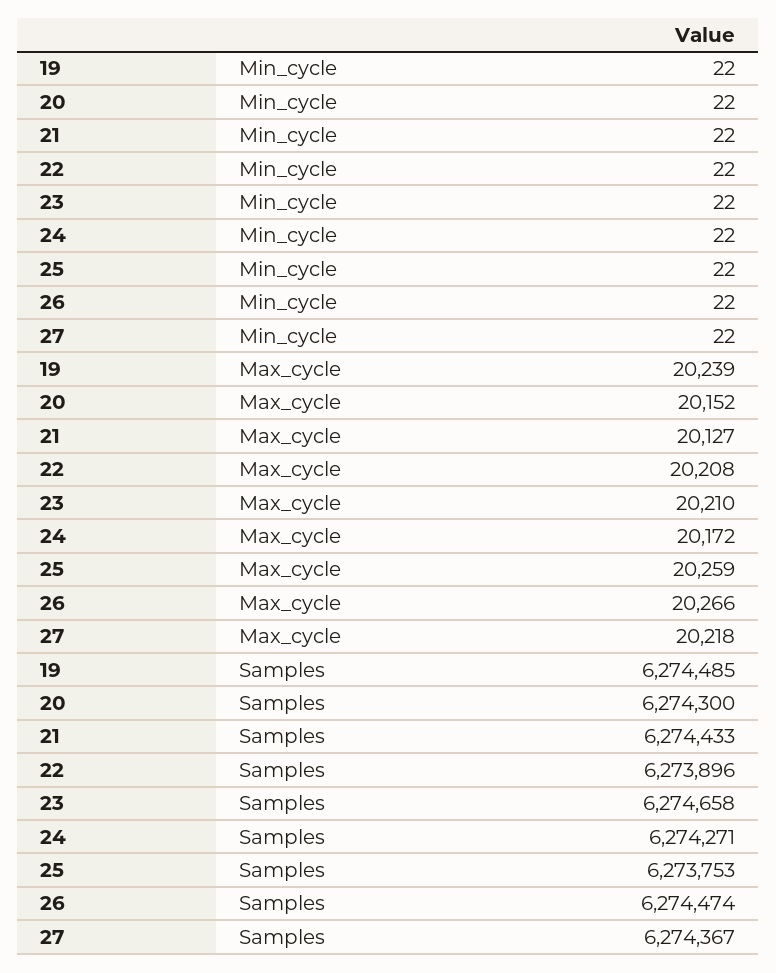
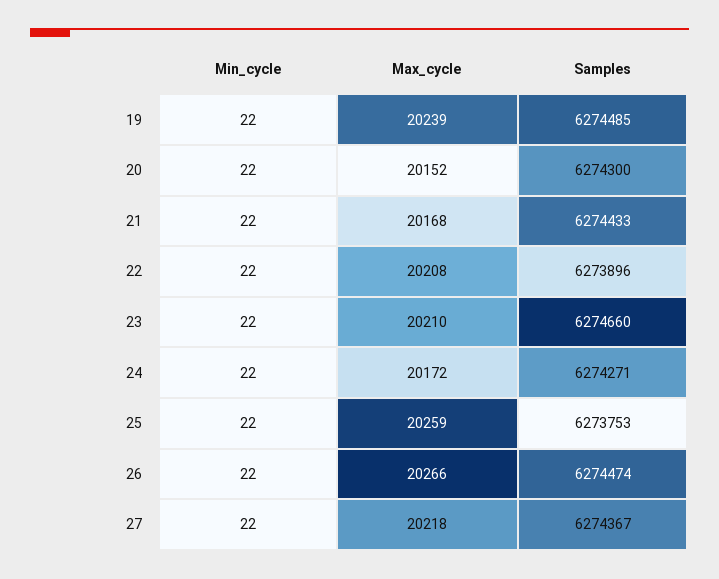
  {
    "19": {
      "Min_cycle": 22,
      "Max_cycle": 20239,
      "Samples": 6274485
    },
    "20": {
      "Min_cycle": 22,
      "Max_cycle": 20152,
      "Samples": 6274300
    },
    "21": {
      "Min_cycle": 22,
-     "Max_cycle": 20127,
+     "Max_cycle": 20168,
      "Samples": 6274433
    },
    "22": {
      "Min_cycle": 22,
      "Max_cycle": 20208,
      "Samples": 6273896
    },
    "23": {
      "Min_cycle": 22,
      "Max_cycle": 20210,
-     "Samples": 6274658
+     "Samples": 6274660
    },
    "24": {
      "Min_cycle": 22,
      "Max_cycle": 20172,
      "Samples": 6274271
    },
    "25": {
      "Min_cycle": 22,
      "Max_cycle": 20259,
      "Samples": 6273753
    },
    "26": {
      "Min_cycle": 22,
      "Max_cycle": 20266,
      "Samples": 6274474
    },
    "27": {
      "Min_cycle": 22,
      "Max_cycle": 20218,
      "Samples": 6274367
    }
  }

